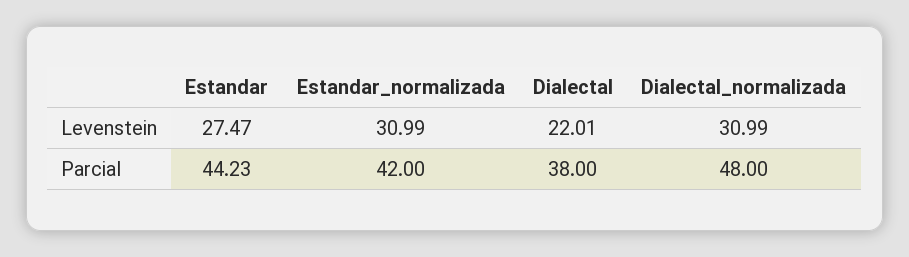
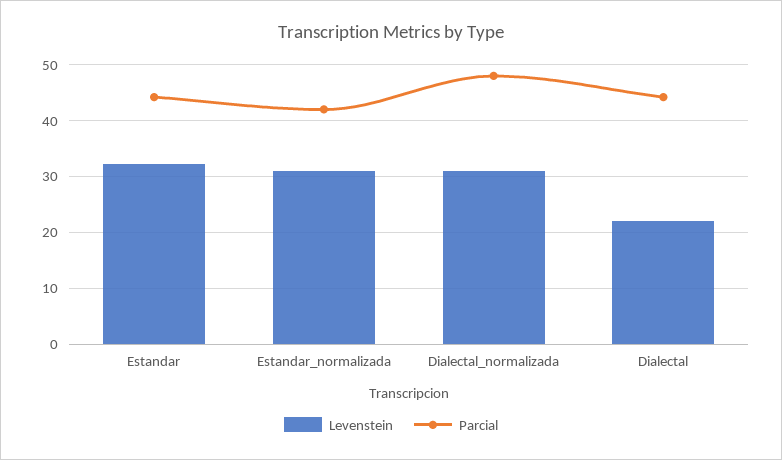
  {
    "Levenstein": {
-     "Estandar": 27.47,
+     "Estandar": 32,
      "Estandar_normalizada": 30.99,
      "Dialectal": 22.01,
      "Dialectal_normalizada": 30.99
    },
    "Parcial": {
      "Estandar": 44.23,
      "Estandar_normalizada": 42,
-     "Dialectal": 38,
+     "Dialectal": 44,
      "Dialectal_normalizada": 48
    }
  }

